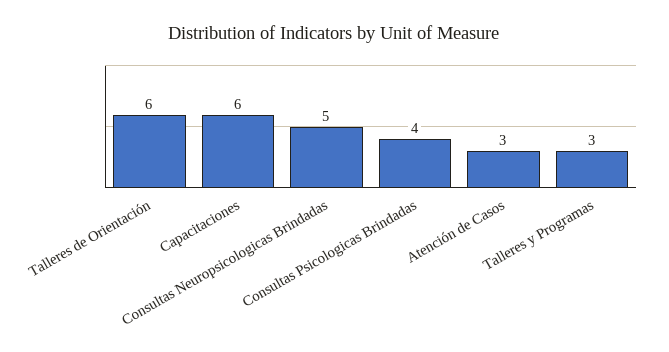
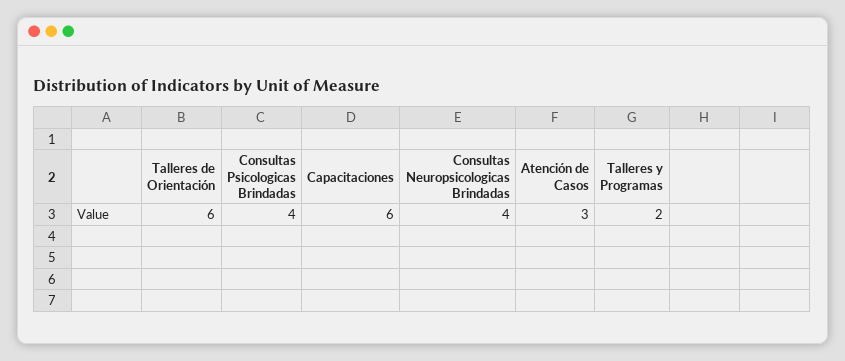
  {
    "Talleres de Orientación": 6,
    "Capacitaciones": 6,
-   "Consultas Neuropsicologicas Brindadas": 5,
+   "Consultas Neuropsicologicas Brindadas": 4,
    "Consultas Psicologicas Brindadas": 4,
    "Atención de Casos": 3,
-   "Talleres y Programas": 3
+   "Talleres y Programas": 2
  }

